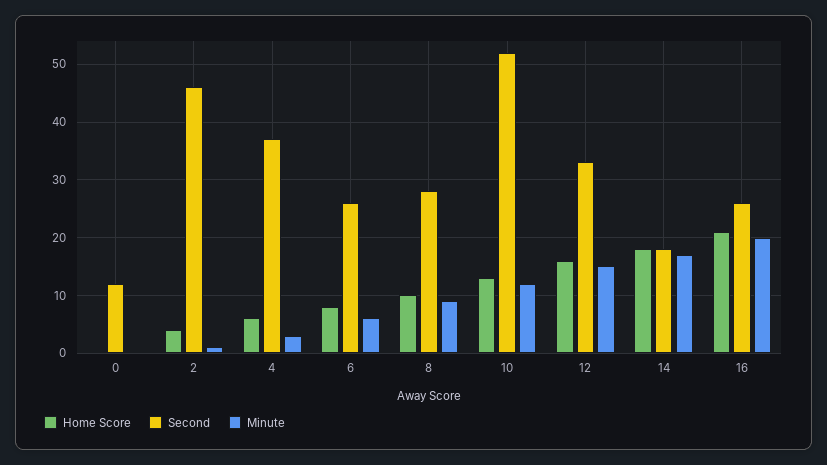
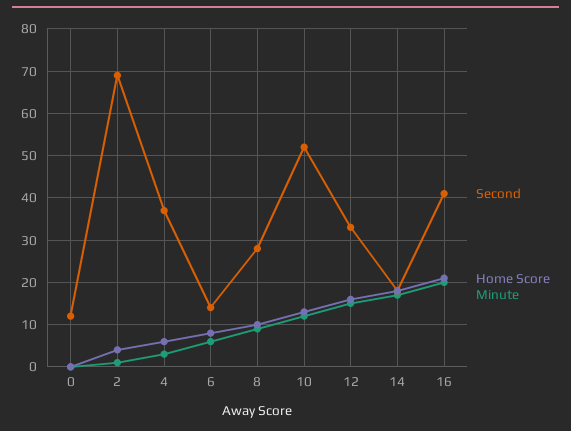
  {
    "Home Score": {
      "0": 0,
      "2": 5,
      "4": 5,
      "6": 10,
      "8": 10,
      "10": 15,
      "12": 15,
      "14": 20,
      "16": 20
    },
    "Second": {
      "0": 10,
-     "2": 45,
+     "2": 70,
      "4": 35,
-     "6": 25,
+     "6": 15,
      "8": 30,
      "10": 50,
      "12": 35,
      "14": 20,
-     "16": 25
+     "16": 40
    },
    "Minute": {
      "0": 0,
      "2": 0,
      "4": 5,
      "6": 5,
      "8": 10,
      "10": 10,
      "12": 15,
      "14": 15,
      "16": 20
    }
  }

